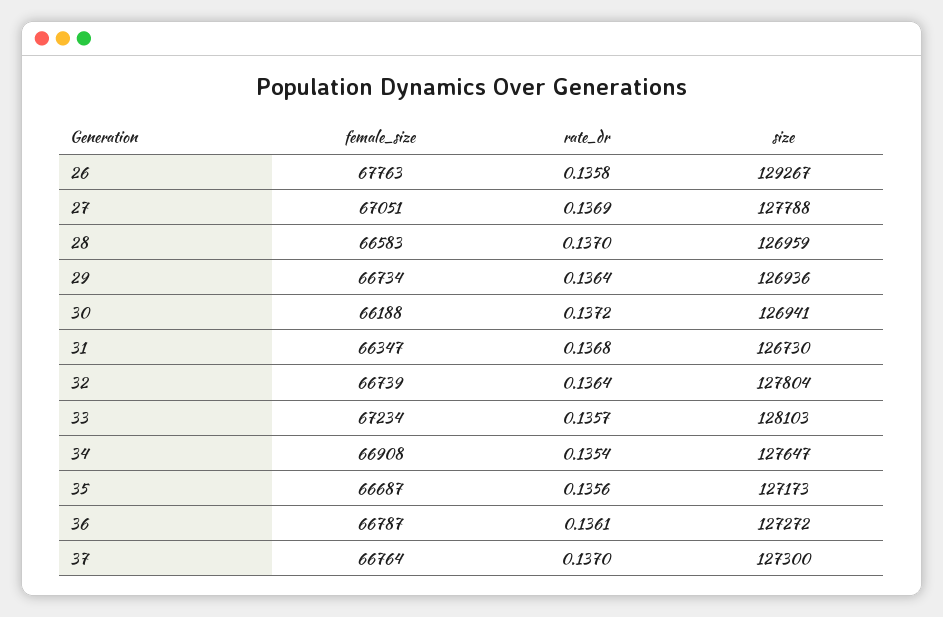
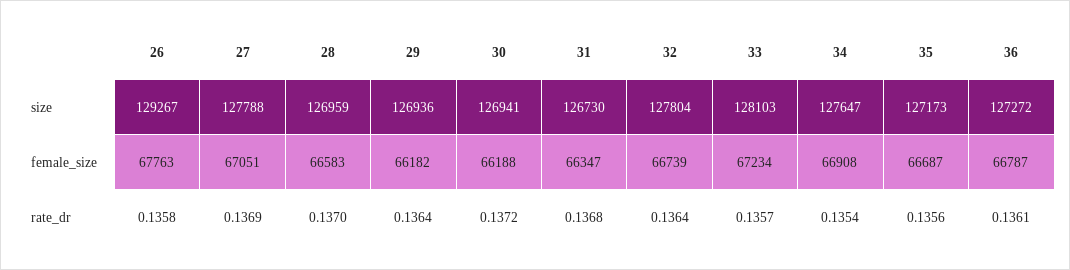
  {
    "female_size": {
      "26": 67763,
      "27": 67051,
      "28": 66583,
-     "29": 66734,
+     "29": 66182,
      "30": 66188,
      "31": 66347,
      "32": 66739,
      "33": 67234,
      "34": 66908,
      "35": 66687,
-     "36": 66787,
+     "36": 66787
-     "37": 66764
    },
    "rate_dr": {
      "26": 0.1358,
      "27": 0.1369,
      "28": 0.137,
      "29": 0.1364,
      "30": 0.1372,
      "31": 0.1368,
      "32": 0.1364,
      "33": 0.1357,
      "34": 0.1354,
      "35": 0.1356,
-     "36": 0.1361,
+     "36": 0.1361
-     "37": 0.137
    },
    "size": {
      "26": 129267,
      "27": 127788,
      "28": 126959,
      "29": 126936,
      "30": 126941,
      "31": 126730,
      "32": 127804,
      "33": 128103,
      "34": 127647,
      "35": 127173,
-     "36": 127272,
+     "36": 127272
-     "37": 127300
    }
  }

